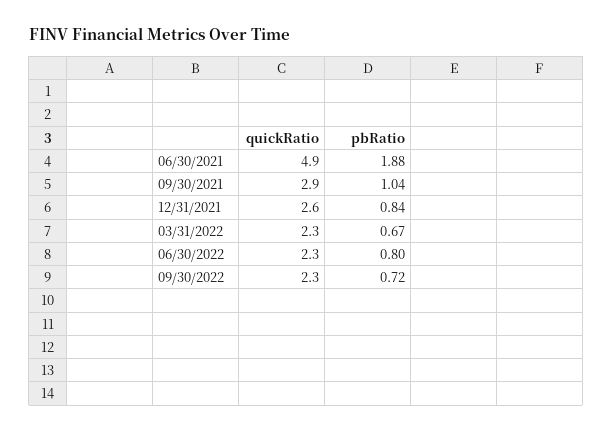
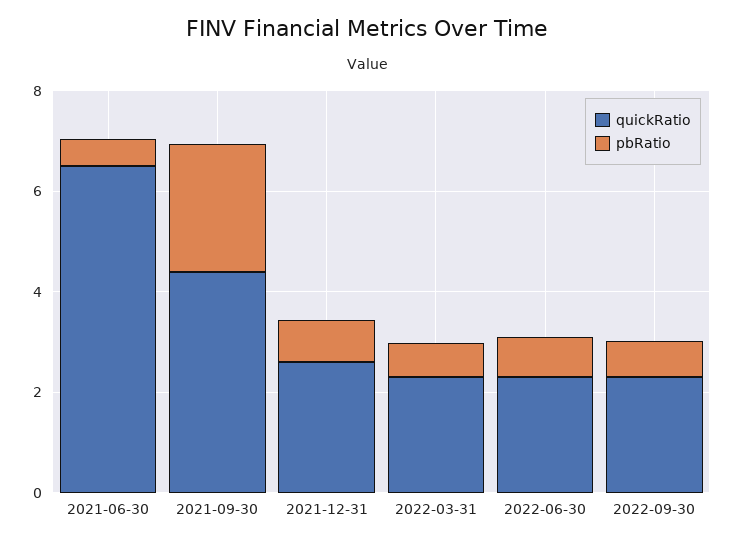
  {
    "quickRatio": {
-     "06/30/2021": 4.9,
+     "06/30/2021": 6.5,
-     "09/30/2021": 2.9,
+     "09/30/2021": 4.5,
      "12/31/2021": 2.6,
      "03/31/2022": 2.3,
      "06/30/2022": 2.3,
      "09/30/2022": 2.3
    },
    "pbRatio": {
-     "06/30/2021": 1.88,
+     "06/30/2021": 0.5,
-     "09/30/2021": 1.04,
+     "09/30/2021": 2.5,
      "12/31/2021": 0.84,
      "03/31/2022": 0.67,
      "06/30/2022": 0.8,
      "09/30/2022": 0.72
    }
  }

